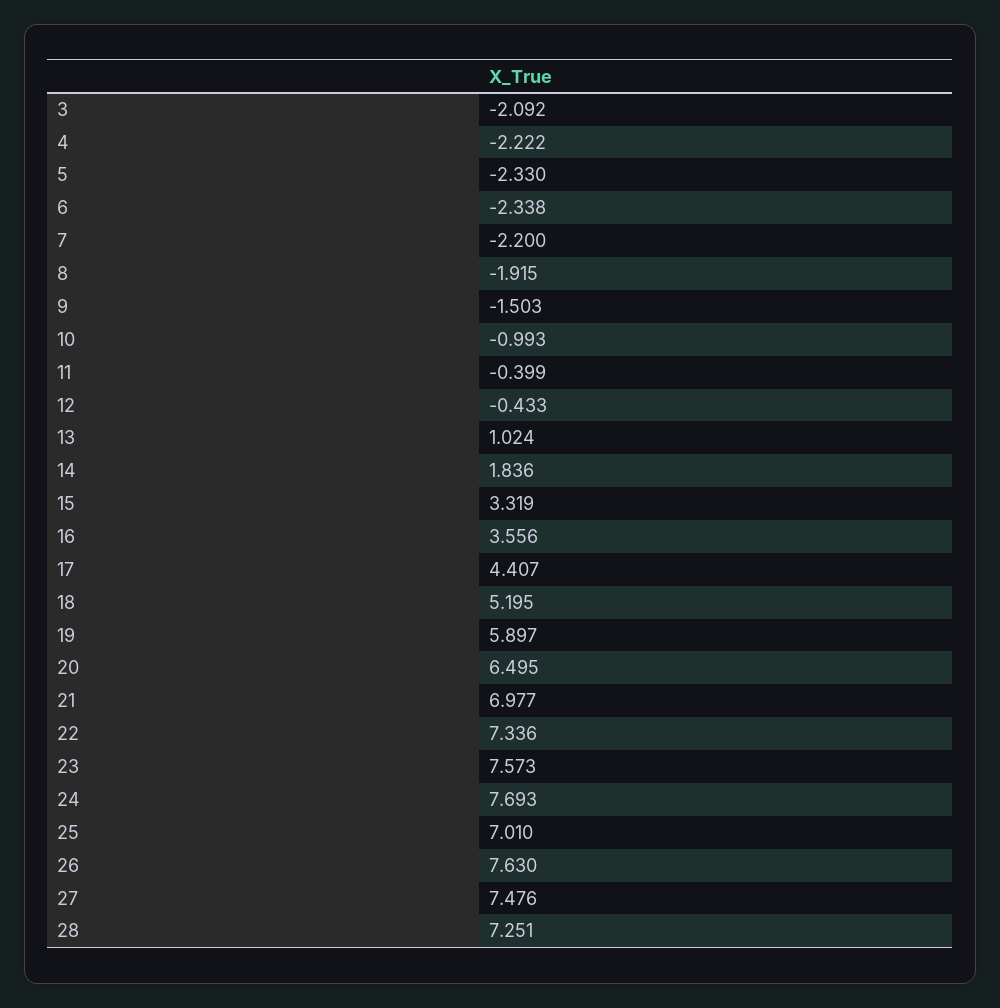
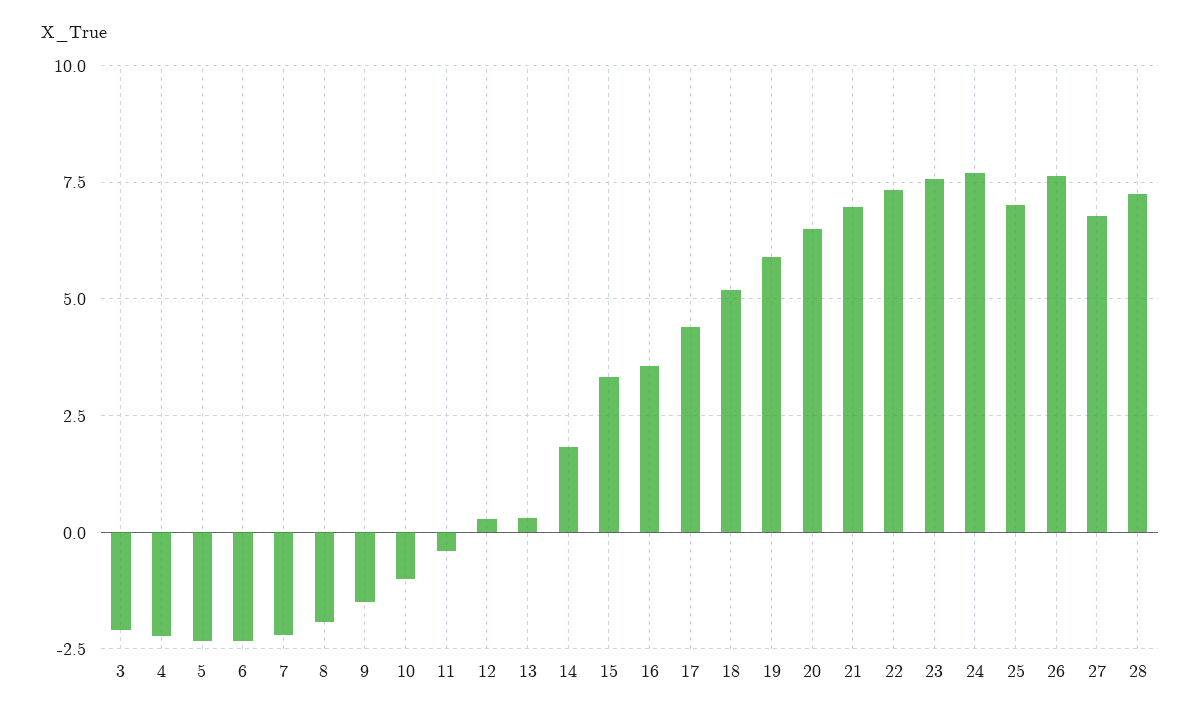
  {
    "3": -2.092,
    "4": -2.222,
    "5": -2.33,
    "6": -2.338,
    "7": -2.2,
    "8": -1.915,
    "9": -1.503,
    "10": -0.993,
    "11": -0.399,
-   "12": -0.433,
+   "12": 0.25,
-   "13": 1.024,
+   "13": 0.25,
    "14": 1.836,
    "15": 3.319,
    "16": 3.556,
    "17": 4.407,
    "18": 5.195,
    "19": 5.897,
    "20": 6.495,
    "21": 6.977,
    "22": 7.336,
    "23": 7.573,
    "24": 7.693,
    "25": 7.01,
    "26": 7.63,
-   "27": 7.476,
+   "27": 6.75,
    "28": 7.251
  }

